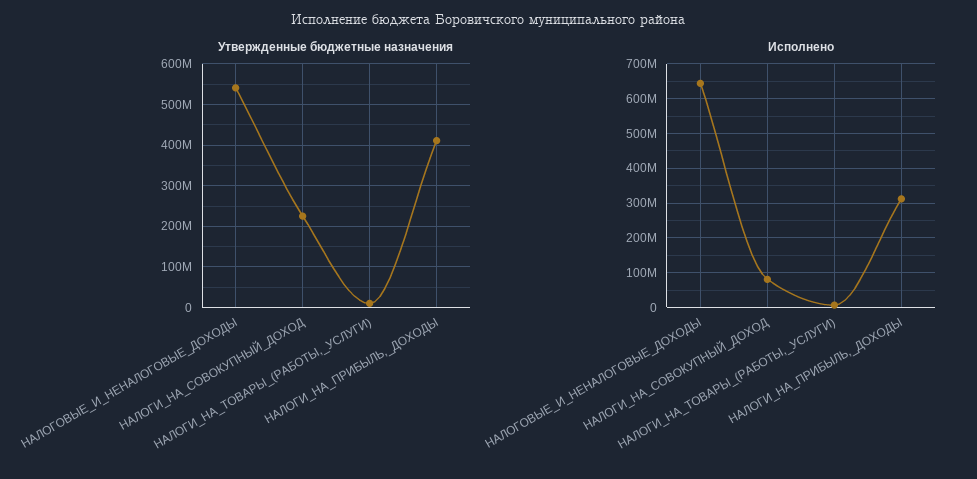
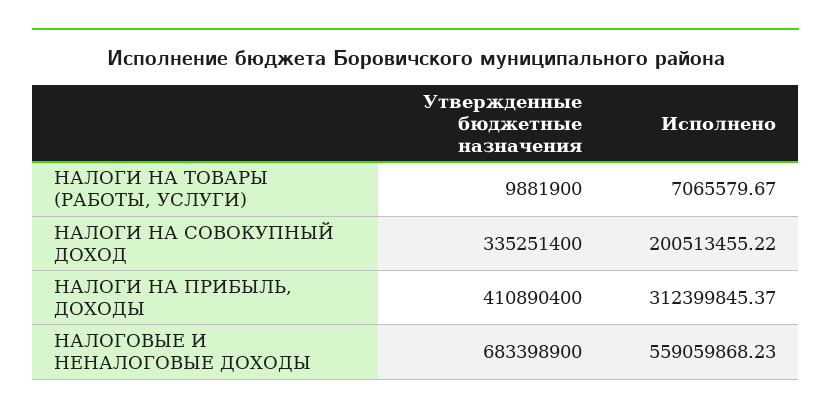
  {
    "Утвержденные бюджетные назначения": {
-     "НАЛОГОВЫЕ_И_НЕНАЛОГОВЫЕ_ДОХОДЫ": 540000000,
+     "НАЛОГОВЫЕ_И_НЕНАЛОГОВЫЕ_ДОХОДЫ": 683398900,
-     "НАЛОГИ_НА_СОВОКУПНЫЙ_ДОХОД": 220000000,
+     "НАЛОГИ_НА_СОВОКУПНЫЙ_ДОХОД": 335251400,
      "НАЛОГИ_НА_ТОВАРЫ_(РАБОТЫ,_УСЛУГИ)": 9881900,
      "НАЛОГИ_НА_ПРИБЫЛЬ,_ДОХОДЫ": 410890400
    },
    "Исполнено": {
-     "НАЛОГОВЫЕ_И_НЕНАЛОГОВЫЕ_ДОХОДЫ": 640000000,
+     "НАЛОГОВЫЕ_И_НЕНАЛОГОВЫЕ_ДОХОДЫ": 559059868.23,
-     "НАЛОГИ_НА_СОВОКУПНЫЙ_ДОХОД": 80000000,
+     "НАЛОГИ_НА_СОВОКУПНЫЙ_ДОХОД": 200513455.22,
      "НАЛОГИ_НА_ТОВАРЫ_(РАБОТЫ,_УСЛУГИ)": 7065579.67,
      "НАЛОГИ_НА_ПРИБЫЛЬ,_ДОХОДЫ": 312399845.37
    }
  }

